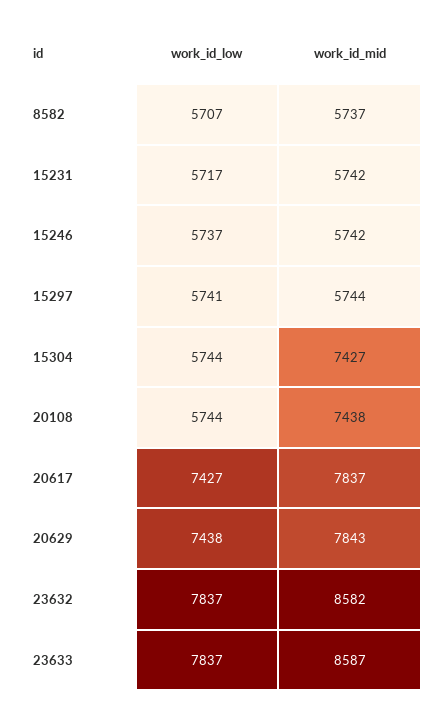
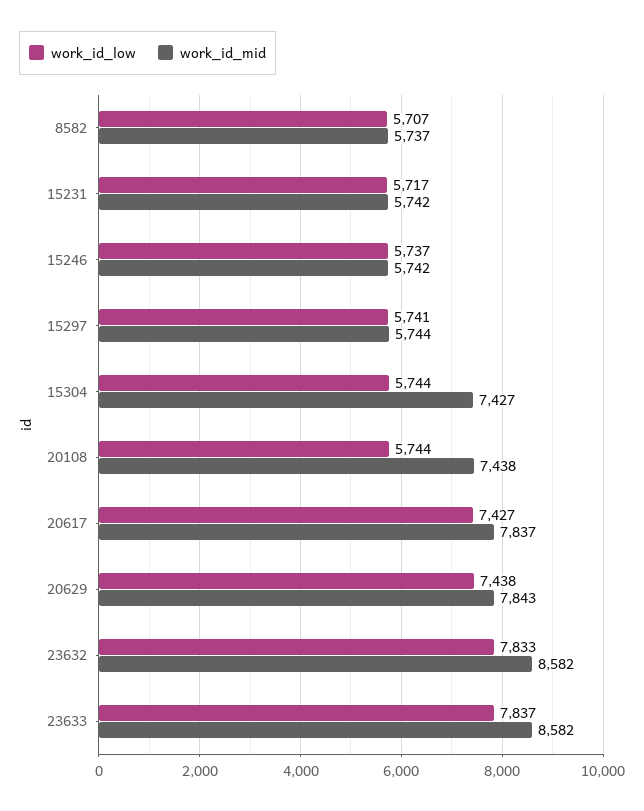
  {
    "work_id_low": {
      "8582": 5707,
      "15231": 5717,
      "15246": 5737,
      "15297": 5741,
      "15304": 5744,
      "20108": 5744,
      "20617": 7427,
      "20629": 7438,
-     "23632": 7837,
+     "23632": 7833,
      "23633": 7837
    },
    "work_id_mid": {
      "8582": 5737,
      "15231": 5742,
      "15246": 5742,
      "15297": 5744,
      "15304": 7427,
      "20108": 7438,
      "20617": 7837,
      "20629": 7843,
      "23632": 8582,
-     "23633": 8587
+     "23633": 8582
    }
  }

